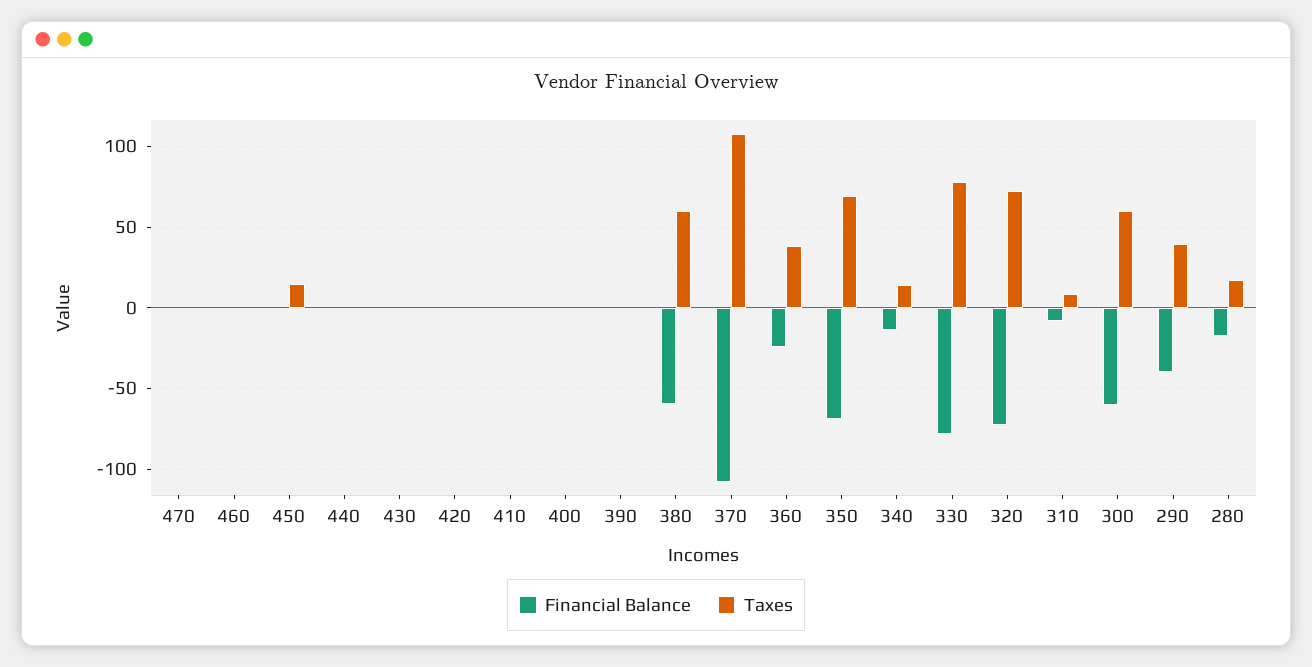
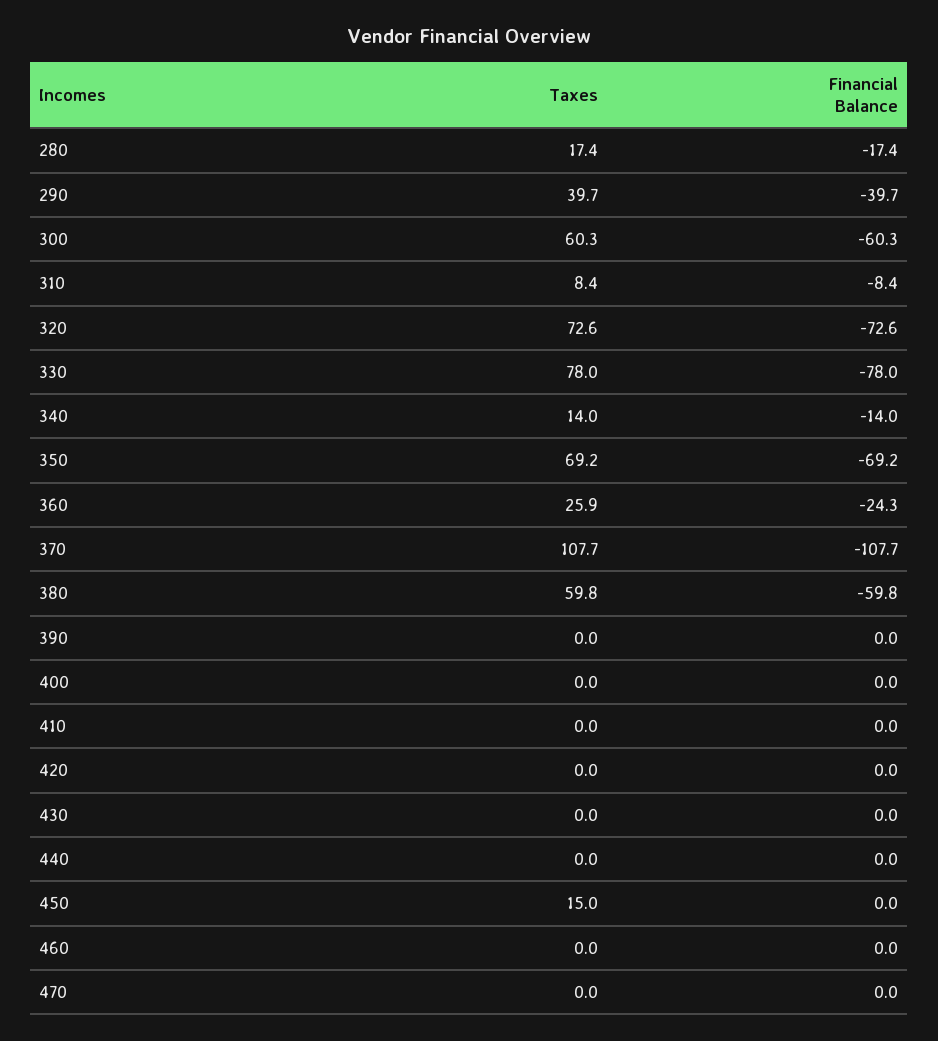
  {
    "Financial Balance": {
      "470": 0,
      "460": 0,
      "450": 0,
      "440": 0,
      "430": 0,
      "420": 0,
      "410": 0,
      "400": 0,
      "390": 0,
      "380": -59.8,
      "370": -107.7,
      "360": -24.3,
      "350": -69.2,
      "340": -14,
      "330": -78,
      "320": -72.6,
      "310": -8.4,
      "300": -60.3,
      "290": -39.7,
      "280": -17.4
    },
    "Taxes": {
      "470": 0,
      "460": 0,
      "450": 15,
      "440": 0,
      "430": 0,
      "420": 0,
      "410": 0,
      "400": 0,
      "390": 0,
      "380": 59.8,
      "370": 107.7,
-     "360": 40,
+     "360": 25.9,
      "350": 69.2,
      "340": 14,
      "330": 78,
      "320": 72.6,
      "310": 8.4,
      "300": 60.3,
      "290": 39.7,
      "280": 17.4
    }
  }

